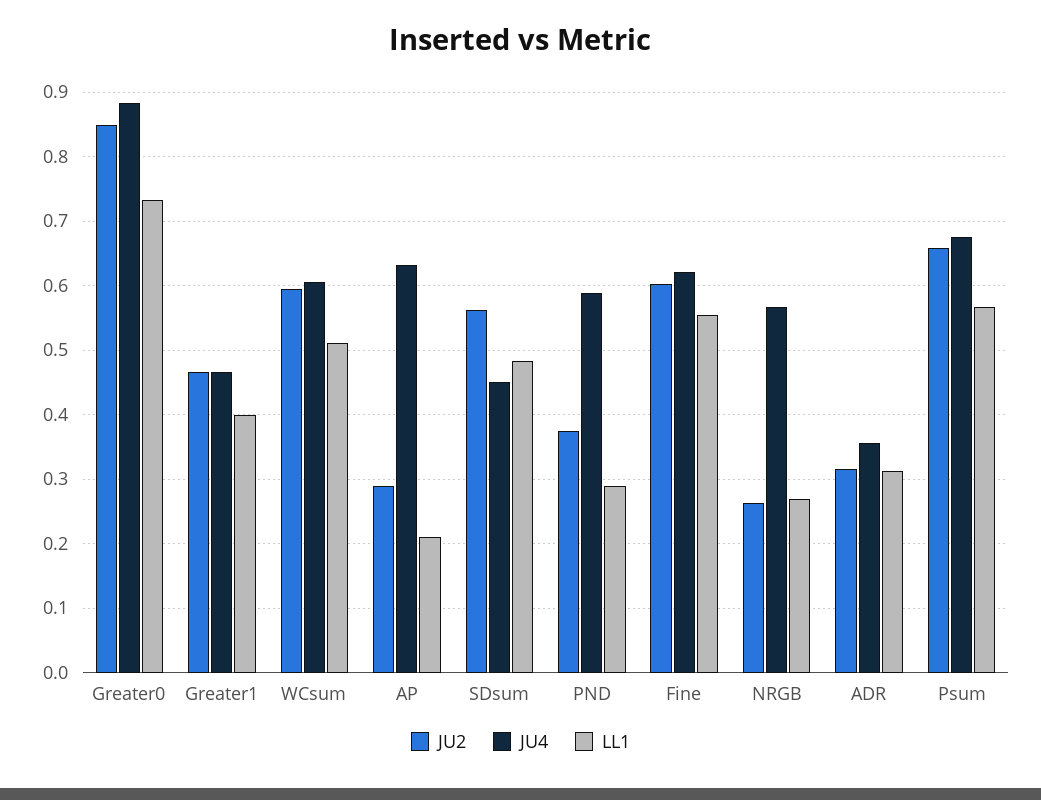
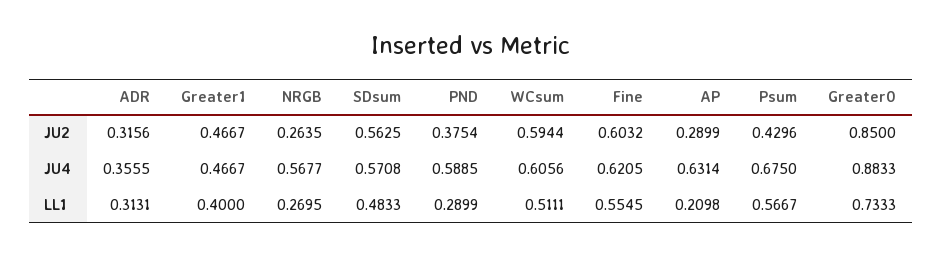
  {
    "JU2": {
      "Greater0": 0.85,
      "Greater1": 0.4667,
      "WCsum": 0.5944,
      "AP": 0.2899,
      "SDsum": 0.5625,
      "PND": 0.3754,
      "Fine": 0.6032,
      "NRGB": 0.2635,
      "ADR": 0.3156,
-     "Psum": 0.66
+     "Psum": 0.4296
    },
    "JU4": {
      "Greater0": 0.8833,
      "Greater1": 0.4667,
      "WCsum": 0.6056,
      "AP": 0.6314,
-     "SDsum": 0.45,
+     "SDsum": 0.5708,
      "PND": 0.5885,
      "Fine": 0.6205,
      "NRGB": 0.5677,
      "ADR": 0.3555,
      "Psum": 0.675
    },
    "LL1": {
      "Greater0": 0.7333,
      "Greater1": 0.4,
      "WCsum": 0.5111,
      "AP": 0.2098,
      "SDsum": 0.4833,
      "PND": 0.2899,
      "Fine": 0.5545,
      "NRGB": 0.2695,
      "ADR": 0.3131,
      "Psum": 0.5667
    }
  }

